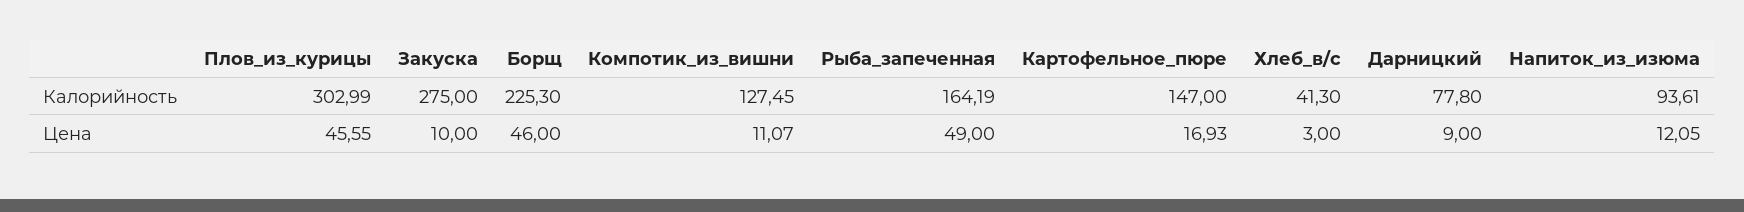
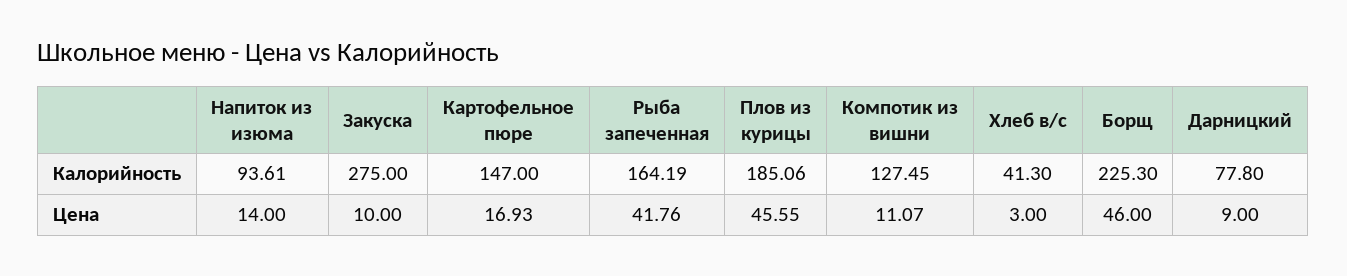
  {
    "Плов_из_курицы": {
-     "Калорийность": 302.99,
+     "Калорийность": 185.06,
      "Цена": 45.55
    },
    "Закуска": {
      "Калорийность": 275,
      "Цена": 10
    },
    "Борщ": {
      "Калорийность": 225.3,
      "Цена": 46
    },
    "Компотик_из_вишни": {
      "Калорийность": 127.45,
      "Цена": 11.07
    },
    "Рыба_запеченная": {
      "Калорийность": 164.19,
-     "Цена": 49
+     "Цена": 41.76
    },
    "Картофельное_пюре": {
      "Калорийность": 147,
      "Цена": 16.93
    },
    "Хлеб_в/с": {
      "Калорийность": 41.3,
      "Цена": 3
    },
    "Дарницкий": {
      "Калорийность": 77.8,
      "Цена": 9
    },
    "Напиток_из_изюма": {
      "Калорийность": 93.61,
-     "Цена": 12.05
+     "Цена": 14
    }
  }

